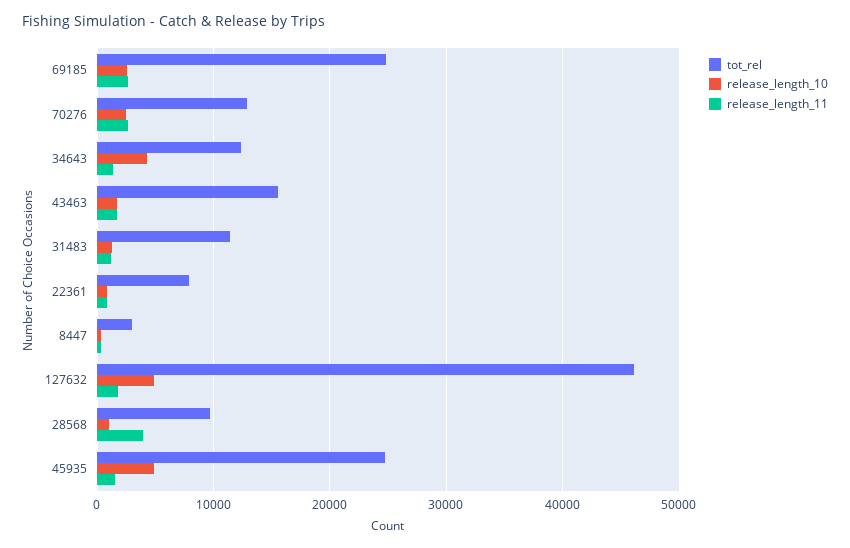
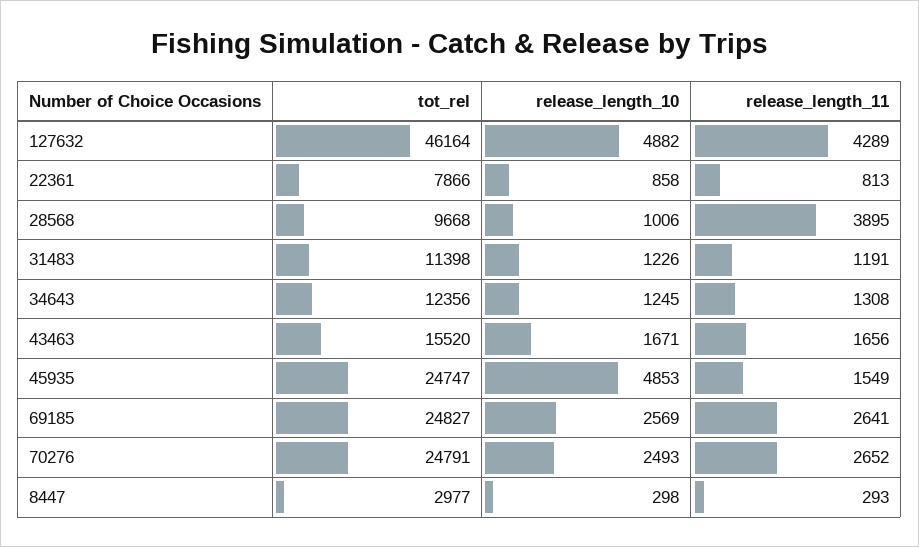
  {
    "tot_rel": {
      "69185": 24827,
-     "70276": 13000,
+     "70276": 24791,
      "34643": 12356,
      "43463": 15520,
      "31483": 11398,
      "22361": 7866,
      "8447": 2977,
      "127632": 46164,
      "28568": 9668,
      "45935": 24747
    },
    "release_length_10": {
      "69185": 2569,
      "70276": 2493,
-     "34643": 4000,
+     "34643": 1245,
      "43463": 1671,
      "31483": 1226,
      "22361": 858,
      "8447": 298,
      "127632": 4882,
      "28568": 1006,
      "45935": 4853
    },
    "release_length_11": {
      "69185": 2641,
      "70276": 2652,
      "34643": 1308,
      "43463": 1656,
      "31483": 1191,
      "22361": 813,
      "8447": 293,
-     "127632": 2000,
+     "127632": 4289,
      "28568": 3895,
      "45935": 1549
    }
  }

